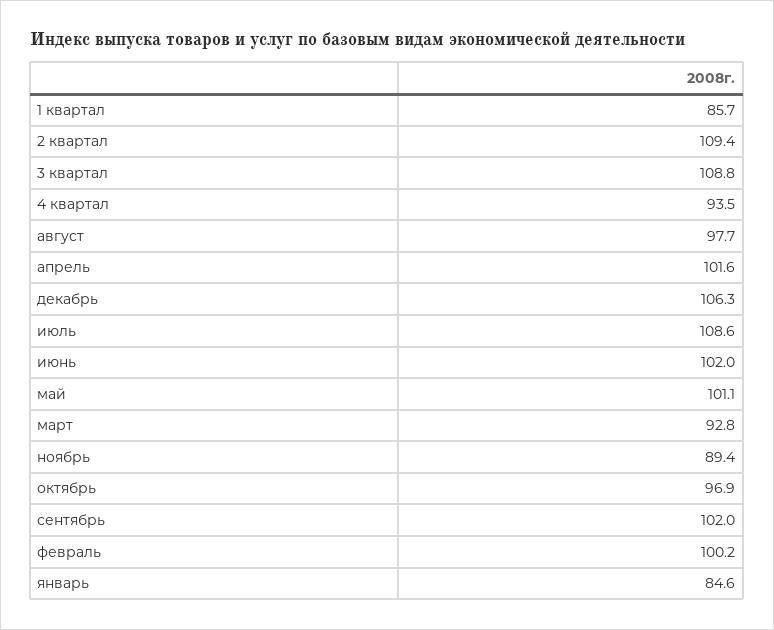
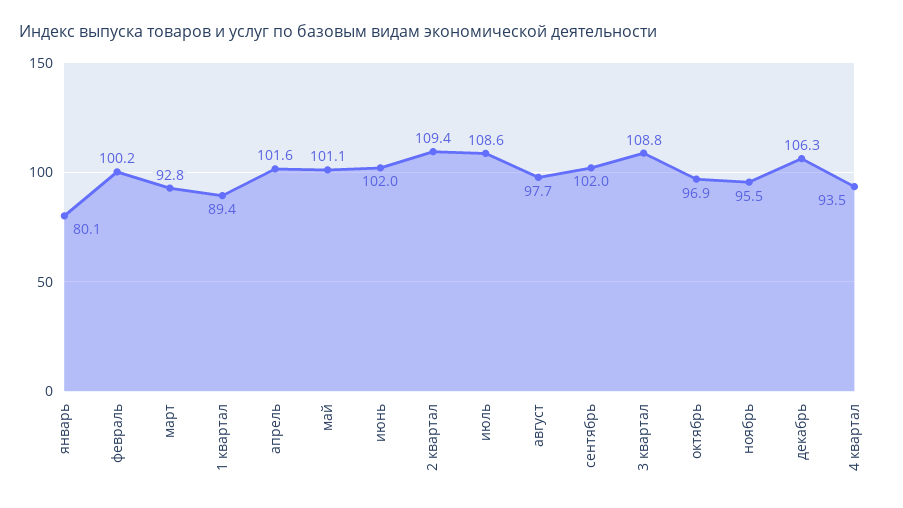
  {
-   "1 квартал": 85.7,
+   "1 квартал": 89.4,
    "2 квартал": 109.4,
    "3 квартал": 108.8,
    "4 квартал": 93.5,
    "август": 97.7,
    "апрель": 101.6,
    "декабрь": 106.3,
    "июль": 108.6,
    "июнь": 102,
    "май": 101.1,
    "март": 92.8,
-   "ноябрь": 89.4,
+   "ноябрь": 95.5,
    "октябрь": 96.9,
    "сентябрь": 102,
    "февраль": 100.2,
-   "январь": 84.6
+   "январь": 80.1
  }

